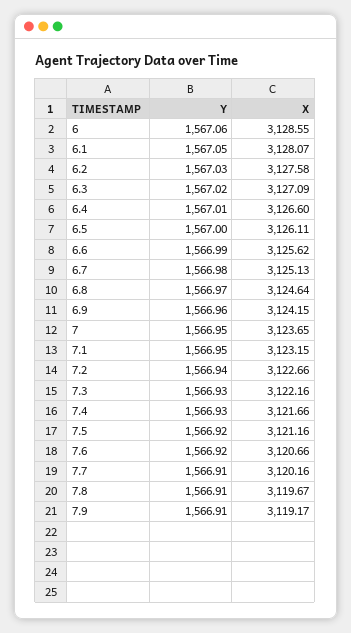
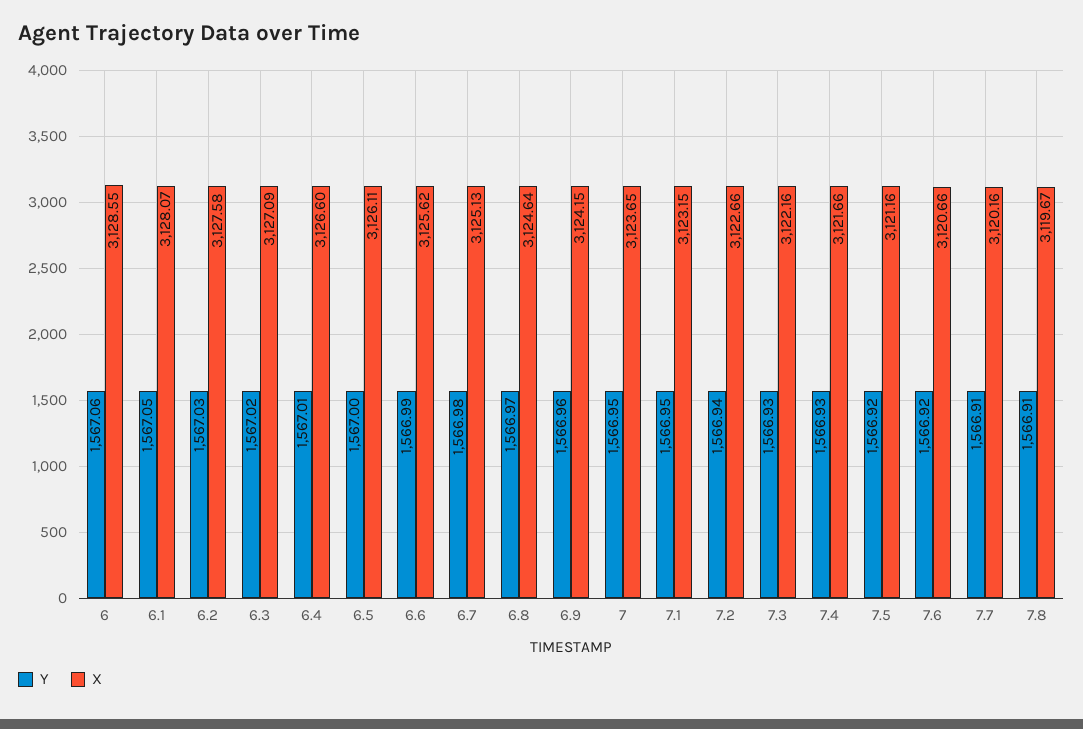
  {
    "Y": {
      "6": 1567.06,
      "6.1": 1567.05,
      "6.2": 1567.03,
      "6.3": 1567.02,
      "6.4": 1567.01,
      "6.5": 1567,
      "6.6": 1566.99,
      "6.7": 1566.98,
      "6.8": 1566.97,
      "6.9": 1566.96,
      "7": 1566.95,
      "7.1": 1566.95,
      "7.2": 1566.94,
      "7.3": 1566.93,
      "7.4": 1566.93,
      "7.5": 1566.92,
      "7.6": 1566.92,
      "7.7": 1566.91,
-     "7.8": 1566.91,
+     "7.8": 1566.91
-     "7.9": 1566.91
    },
    "X": {
      "6": 3128.55,
      "6.1": 3128.07,
      "6.2": 3127.58,
      "6.3": 3127.09,
      "6.4": 3126.6,
      "6.5": 3126.11,
      "6.6": 3125.62,
      "6.7": 3125.13,
      "6.8": 3124.64,
      "6.9": 3124.15,
      "7": 3123.65,
      "7.1": 3123.15,
      "7.2": 3122.66,
      "7.3": 3122.16,
      "7.4": 3121.66,
      "7.5": 3121.16,
      "7.6": 3120.66,
      "7.7": 3120.16,
-     "7.8": 3119.67,
+     "7.8": 3119.67
-     "7.9": 3119.17
    }
  }

